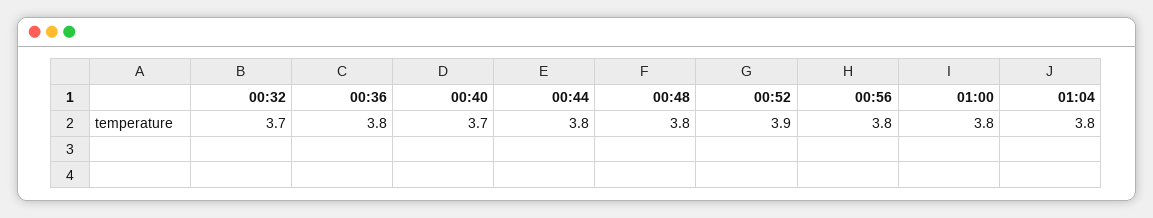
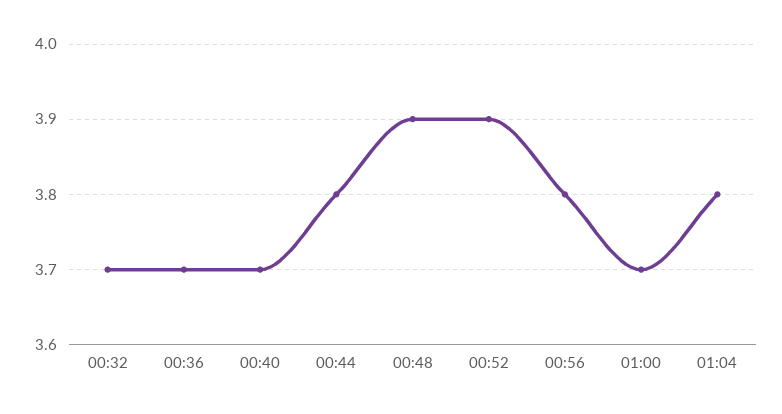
  {
    "00:32": 3.7,
-   "00:36": 3.8,
+   "00:36": 3.7,
    "00:40": 3.7,
    "00:44": 3.8,
-   "00:48": 3.8,
+   "00:48": 3.9,
    "00:52": 3.9,
    "00:56": 3.8,
-   "01:00": 3.8,
+   "01:00": 3.7,
    "01:04": 3.8
  }

